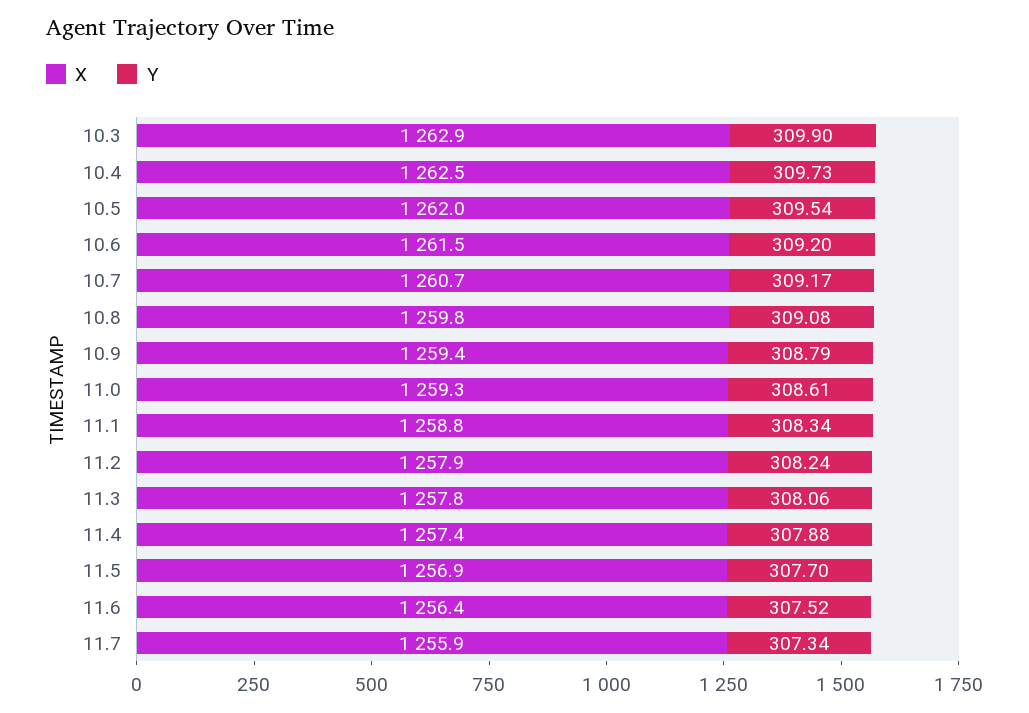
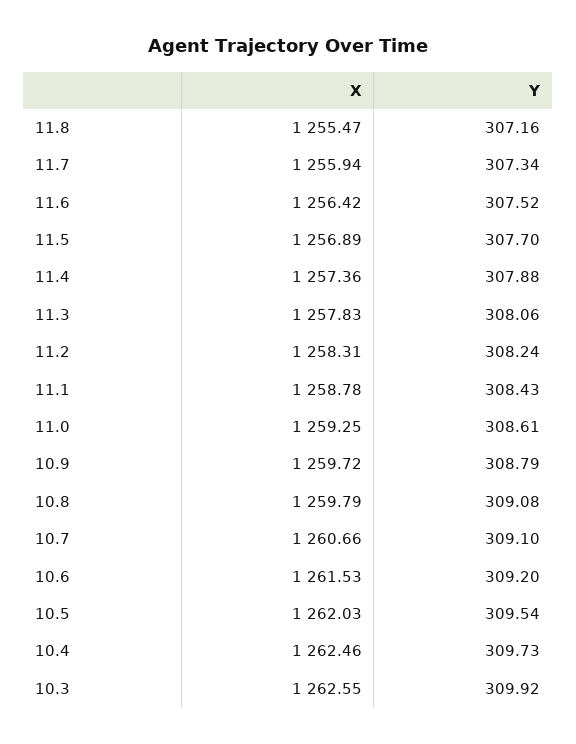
  {
    "X": {
-     "10.3": 1262.9,
+     "10.3": 1262.55,
      "10.4": 1262.46,
      "10.5": 1262.03,
      "10.6": 1261.53,
      "10.7": 1260.66,
      "10.8": 1259.79,
-     "10.9": 1259.4,
+     "10.9": 1259.72,
      "11.0": 1259.25,
      "11.1": 1258.78,
-     "11.2": 1257.9,
+     "11.2": 1258.31,
      "11.3": 1257.83,
      "11.4": 1257.36,
      "11.5": 1256.89,
      "11.6": 1256.42,
-     "11.7": 1255.94
+     "11.7": 1255.94,
+     "11.8": 1255.47
    },
    "Y": {
-     "10.3": 309.9,
+     "10.3": 309.92,
      "10.4": 309.73,
      "10.5": 309.54,
      "10.6": 309.2,
-     "10.7": 309.17,
+     "10.7": 309.1,
      "10.8": 309.08,
      "10.9": 308.79,
      "11.0": 308.61,
-     "11.1": 308.34,
+     "11.1": 308.43,
      "11.2": 308.24,
      "11.3": 308.06,
      "11.4": 307.88,
      "11.5": 307.7,
      "11.6": 307.52,
-     "11.7": 307.34
+     "11.7": 307.34,
+     "11.8": 307.16
    }
  }

